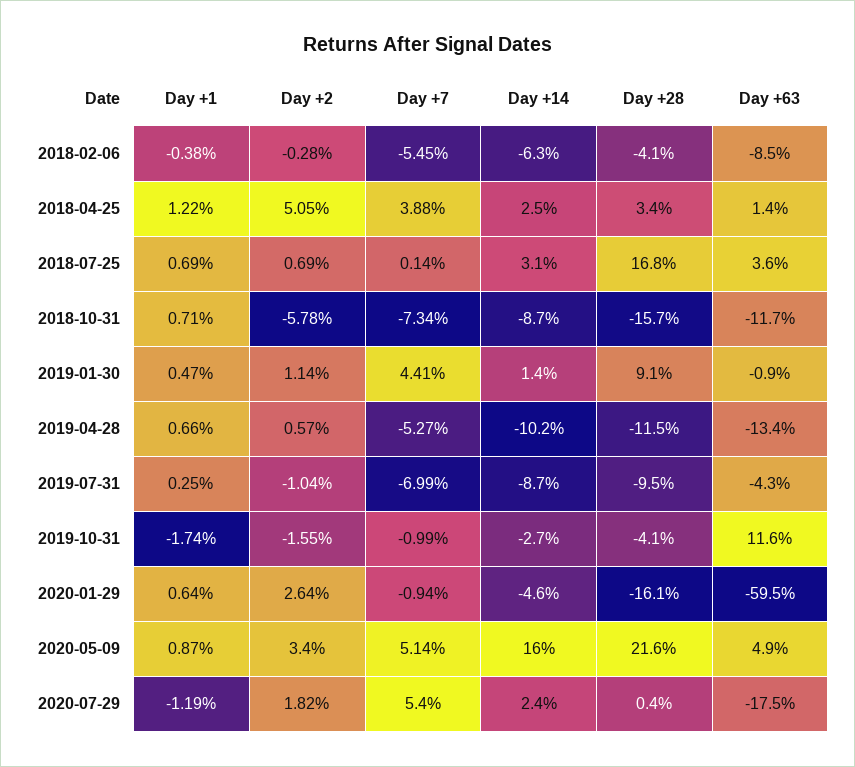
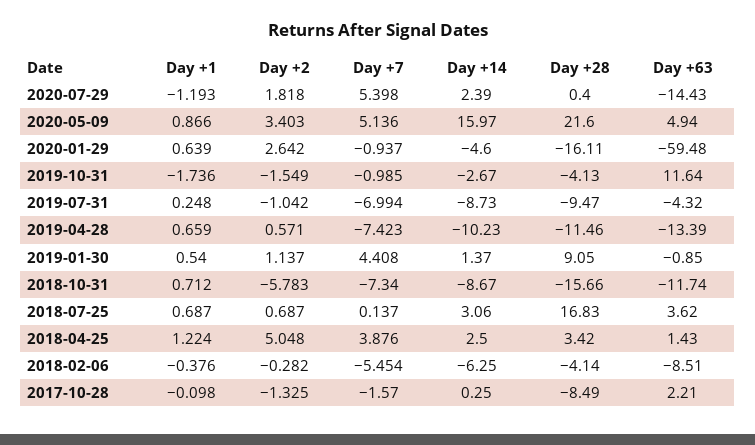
  {
    "Day +1": {
      "2018-02-06": -0.376,
      "2018-04-25": 1.224,
      "2018-07-25": 0.687,
      "2018-10-31": 0.712,
-     "2019-01-30": 0.47,
+     "2019-01-30": 0.54,
      "2019-04-28": 0.659,
      "2019-07-31": 0.248,
      "2019-10-31": -1.736,
      "2020-01-29": 0.639,
      "2020-05-09": 0.866,
-     "2020-07-29": -1.193
+     "2020-07-29": -1.193,
+     "2017-10-28": -0.098
    },
    "Day +2": {
      "2018-02-06": -0.282,
      "2018-04-25": 5.048,
      "2018-07-25": 0.687,
      "2018-10-31": -5.783,
      "2019-01-30": 1.137,
      "2019-04-28": 0.571,
      "2019-07-31": -1.042,
      "2019-10-31": -1.549,
      "2020-01-29": 2.642,
      "2020-05-09": 3.403,
-     "2020-07-29": 1.818
+     "2020-07-29": 1.818,
+     "2017-10-28": -1.325
    },
    "Day +7": {
      "2018-02-06": -5.454,
      "2018-04-25": 3.876,
      "2018-07-25": 0.137,
      "2018-10-31": -7.34,
      "2019-01-30": 4.408,
-     "2019-04-28": -5.27,
+     "2019-04-28": -7.423,
      "2019-07-31": -6.994,
      "2019-10-31": -0.985,
      "2020-01-29": -0.937,
      "2020-05-09": 5.136,
-     "2020-07-29": 5.398
+     "2020-07-29": 5.398,
+     "2017-10-28": -1.57
    },
    "Day +14": {
      "2018-02-06": -6.25,
      "2018-04-25": 2.5,
      "2018-07-25": 3.06,
      "2018-10-31": -8.67,
      "2019-01-30": 1.37,
      "2019-04-28": -10.23,
      "2019-07-31": -8.73,
      "2019-10-31": -2.67,
      "2020-01-29": -4.6,
      "2020-05-09": 15.97,
-     "2020-07-29": 2.39
+     "2020-07-29": 2.39,
+     "2017-10-28": 0.25
    },
    "Day +28": {
      "2018-02-06": -4.14,
      "2018-04-25": 3.42,
      "2018-07-25": 16.83,
      "2018-10-31": -15.66,
      "2019-01-30": 9.05,
      "2019-04-28": -11.46,
      "2019-07-31": -9.47,
      "2019-10-31": -4.13,
      "2020-01-29": -16.11,
      "2020-05-09": 21.6,
-     "2020-07-29": 0.4
+     "2020-07-29": 0.4,
+     "2017-10-28": -8.49
    },
    "Day +63": {
      "2018-02-06": -8.51,
      "2018-04-25": 1.43,
      "2018-07-25": 3.62,
      "2018-10-31": -11.74,
      "2019-01-30": -0.85,
      "2019-04-28": -13.39,
      "2019-07-31": -4.32,
      "2019-10-31": 11.64,
      "2020-01-29": -59.48,
      "2020-05-09": 4.94,
-     "2020-07-29": -17.5
+     "2020-07-29": -14.43,
+     "2017-10-28": 2.21
    }
  }

